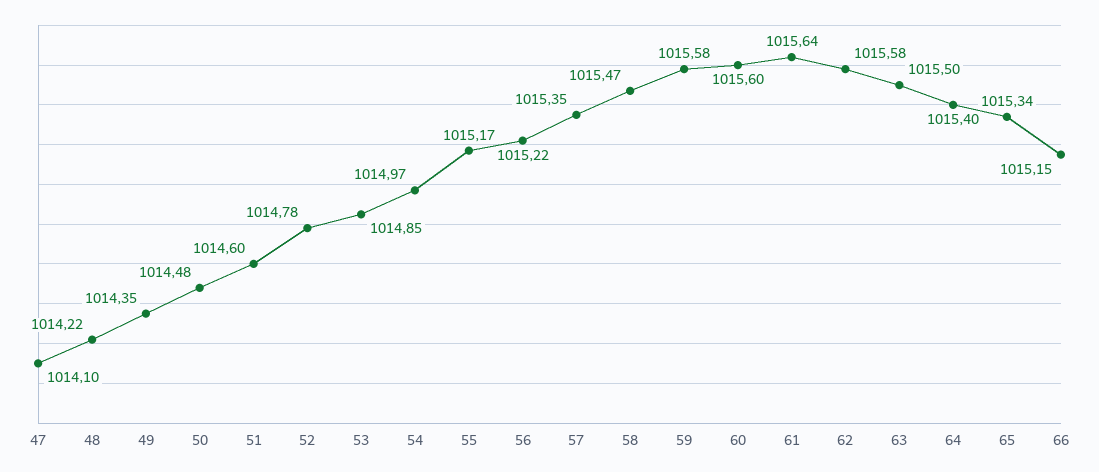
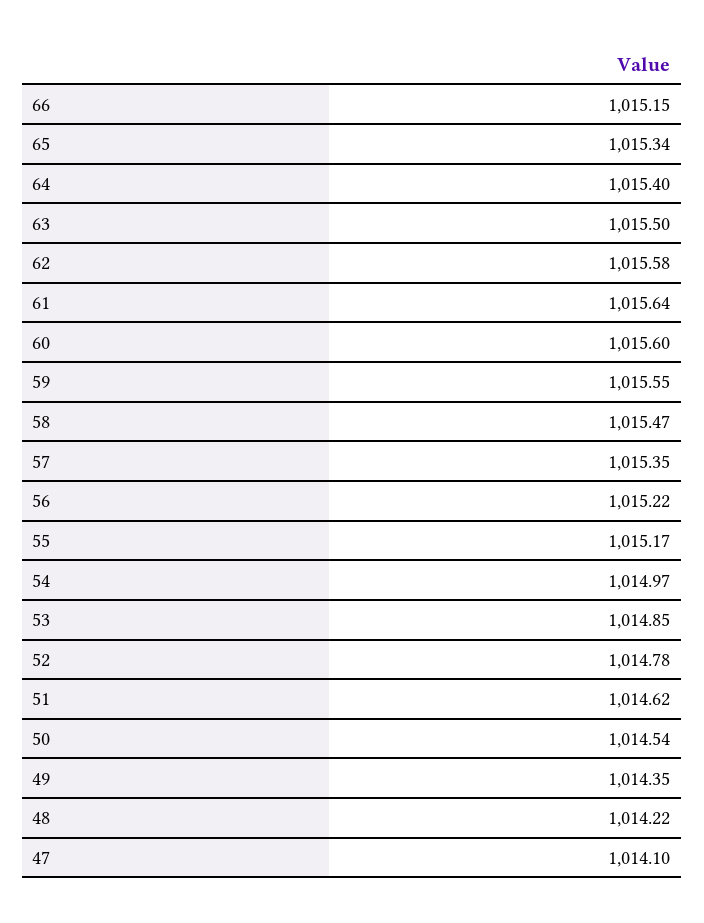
  {
    "47": 1014.1,
    "48": 1014.22,
    "49": 1014.35,
-   "50": 1014.48,
+   "50": 1014.54,
-   "51": 1014.6,
+   "51": 1014.62,
    "52": 1014.78,
    "53": 1014.85,
    "54": 1014.97,
    "55": 1015.17,
    "56": 1015.22,
    "57": 1015.35,
    "58": 1015.47,
-   "59": 1015.58,
+   "59": 1015.55,
    "60": 1015.6,
    "61": 1015.64,
    "62": 1015.58,
    "63": 1015.5,
    "64": 1015.4,
    "65": 1015.34,
    "66": 1015.15
  }

